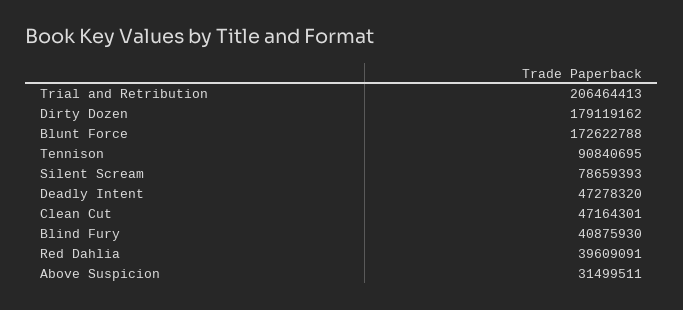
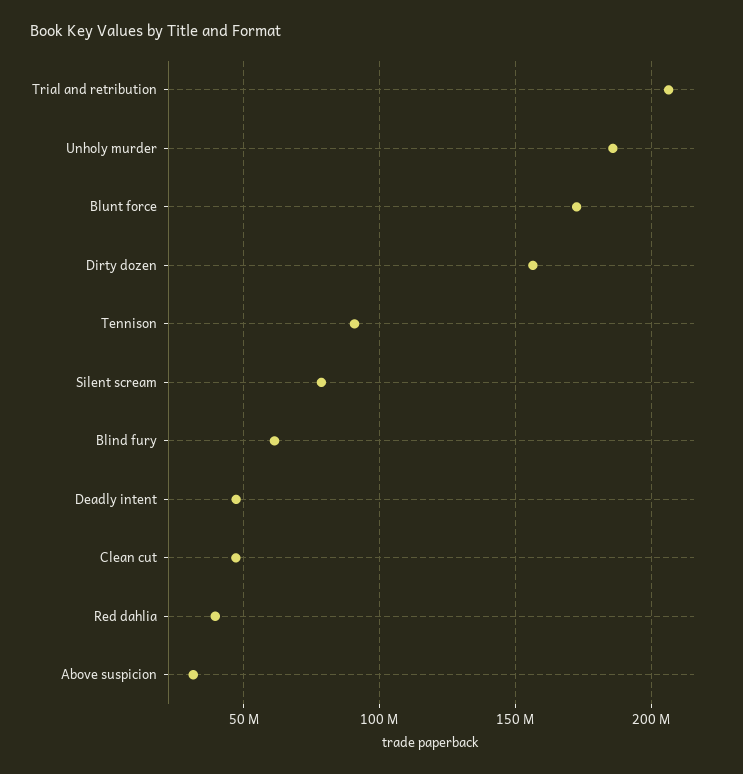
  {
    "Trial and Retribution": 206464413,
-   "Dirty Dozen": 179119162,
+   "Dirty Dozen": 155000000,
    "Blunt Force": 172622788,
    "Tennison": 90840695,
    "Silent Scream": 78659393,
    "Deadly Intent": 47278320,
    "Clean Cut": 47164301,
-   "Blind Fury": 40875930,
+   "Blind Fury": 60000000,
    "Red Dahlia": 39609091,
-   "Above Suspicion": 31499511
+   "Above Suspicion": 31499511,
+   "Unholy murder": 185000000
  }

